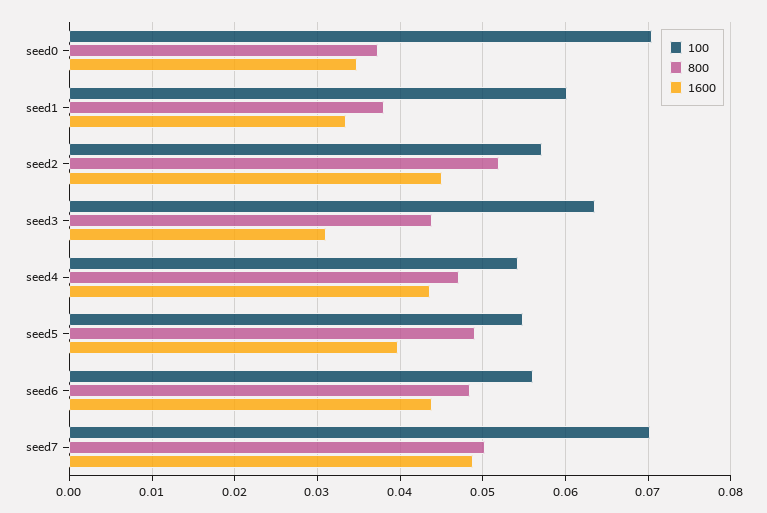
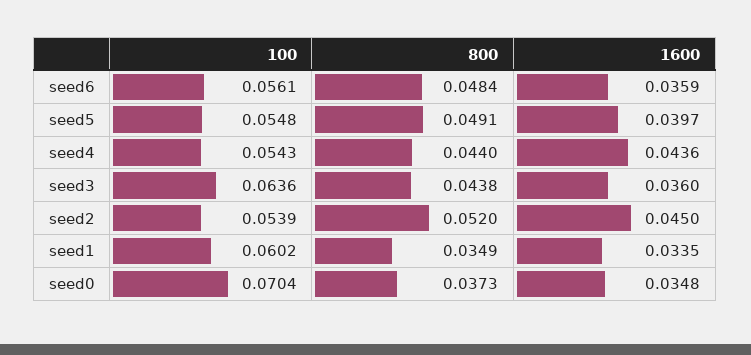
  {
    "100": {
      "seed0": 0.0704,
      "seed1": 0.0602,
-     "seed2": 0.057,
+     "seed2": 0.0539,
      "seed3": 0.0636,
      "seed4": 0.0543,
      "seed5": 0.0548,
-     "seed6": 0.0561,
+     "seed6": 0.0561
-     "seed7": 0.07
    },
    "800": {
      "seed0": 0.0373,
-     "seed1": 0.038,
+     "seed1": 0.0349,
      "seed2": 0.052,
      "seed3": 0.0438,
-     "seed4": 0.047,
+     "seed4": 0.044,
      "seed5": 0.0491,
-     "seed6": 0.0484,
+     "seed6": 0.0484
-     "seed7": 0.05
    },
    "1600": {
      "seed0": 0.0348,
      "seed1": 0.0335,
      "seed2": 0.045,
-     "seed3": 0.031,
+     "seed3": 0.036,
      "seed4": 0.0436,
      "seed5": 0.0397,
-     "seed6": 0.044,
+     "seed6": 0.0359
-     "seed7": 0.049
    }
  }

